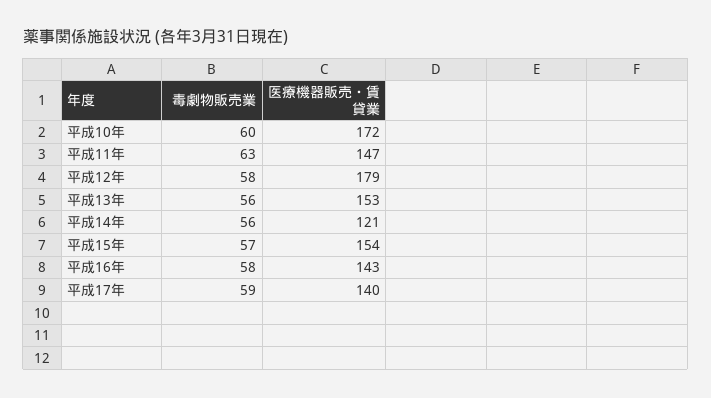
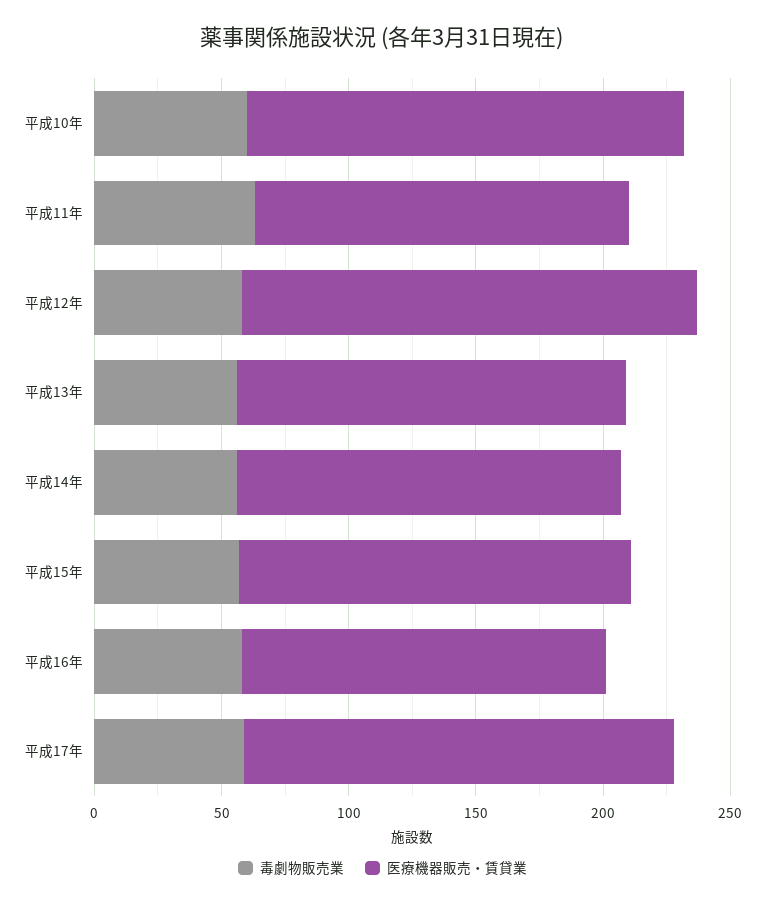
  {
    "毒劇物販売業": {
      "平成10年": 60,
      "平成11年": 63,
      "平成12年": 58,
      "平成13年": 56,
      "平成14年": 56,
      "平成15年": 57,
      "平成16年": 58,
      "平成17年": 59
    },
    "医療機器販売・賃貸業": {
      "平成10年": 172,
      "平成11年": 147,
      "平成12年": 179,
      "平成13年": 153,
-     "平成14年": 121,
+     "平成14年": 150,
      "平成15年": 154,
      "平成16年": 143,
-     "平成17年": 140
+     "平成17年": 170
    }
  }

